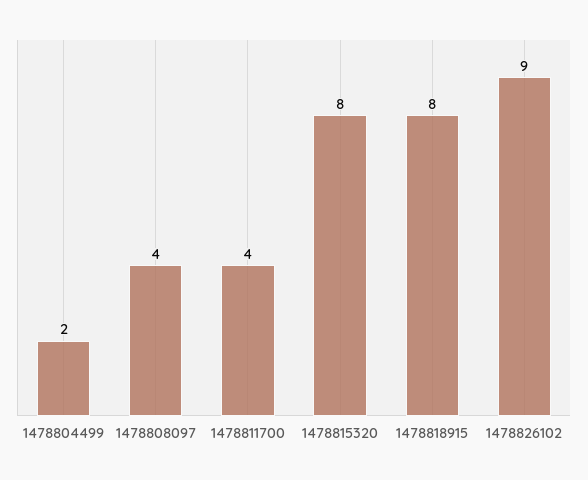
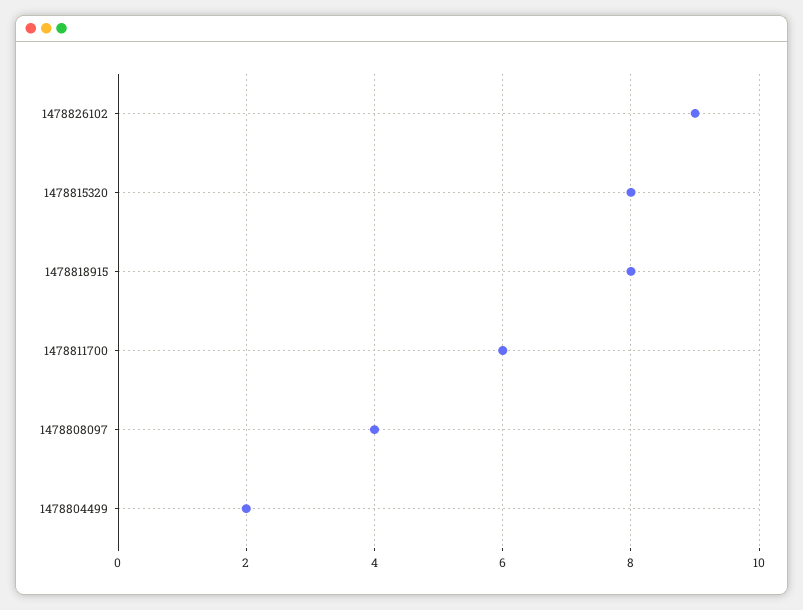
  {
    "1478804499": 2,
    "1478808097": 4,
-   "1478811700": 4,
+   "1478811700": 6,
    "1478815320": 8,
    "1478818915": 8,
    "1478826102": 9
  }

